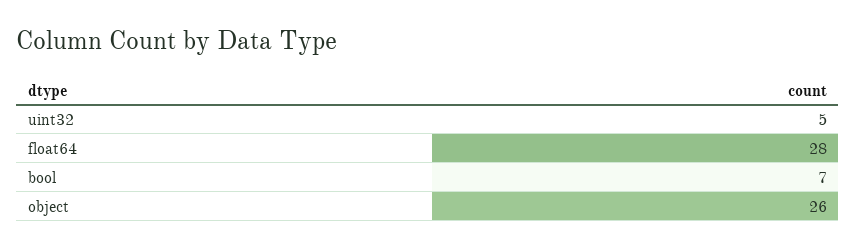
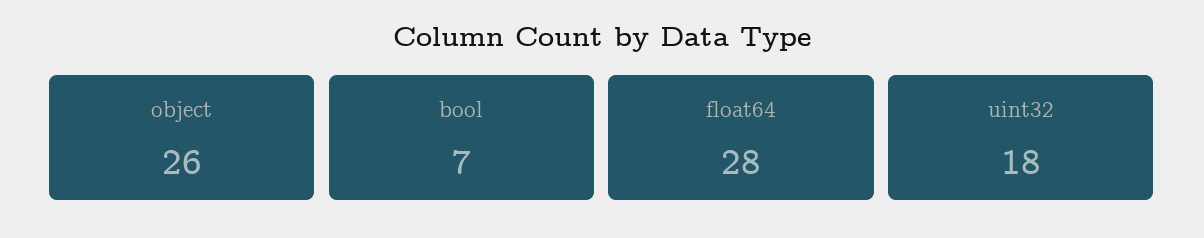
  {
-   "uint32": 5,
+   "uint32": 18,
    "float64": 28,
    "bool": 7,
    "object": 26
  }

